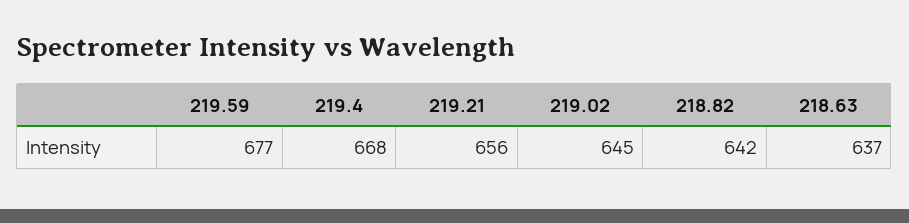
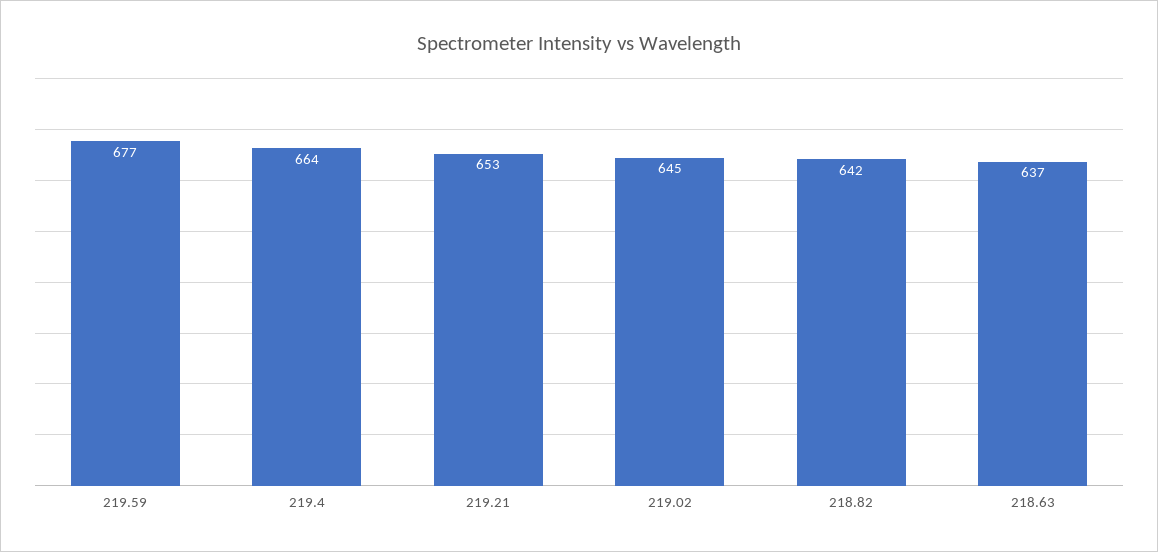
  {
    "219.59": 677,
-   "219.4": 668,
+   "219.4": 664,
-   "219.21": 656,
+   "219.21": 653,
    "219.02": 645,
    "218.82": 642,
    "218.63": 637
  }

